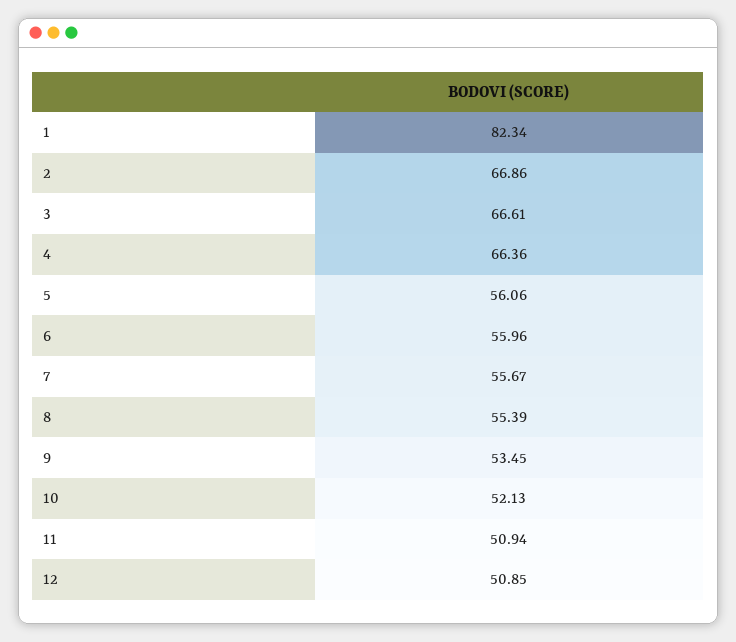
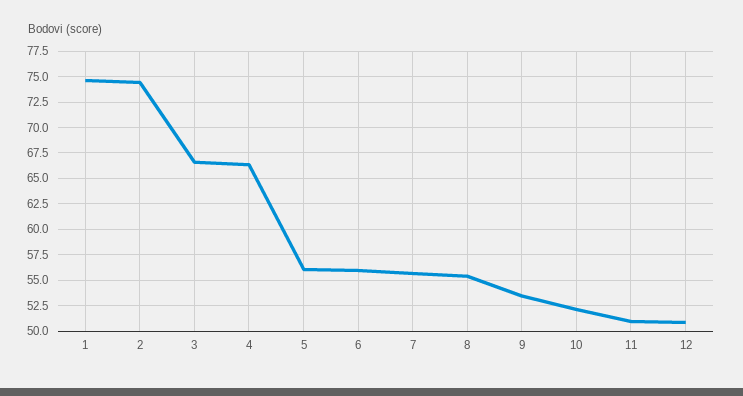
  {
-   "1": 82.34,
+   "1": 75,
-   "2": 66.86,
+   "2": 75,
    "3": 66.61,
    "4": 66.36,
    "5": 56.06,
    "6": 55.96,
    "7": 55.67,
    "8": 55.39,
    "9": 53.45,
    "10": 52.13,
    "11": 50.94,
    "12": 50.85
  }

